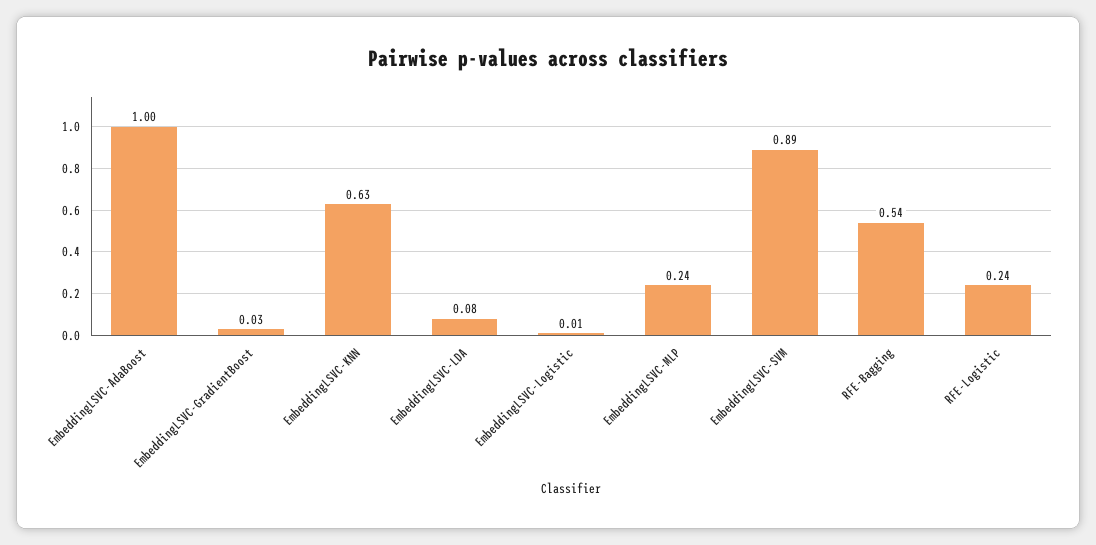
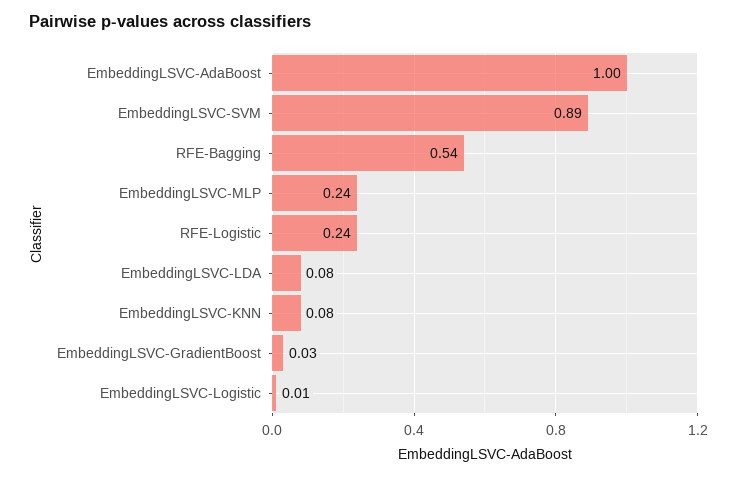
  {
    "EmbeddingLSVC-AdaBoost": 1,
    "EmbeddingLSVC-GradientBoost": 0.03,
-   "EmbeddingLSVC-KNN": 0.63,
+   "EmbeddingLSVC-KNN": 0.08,
    "EmbeddingLSVC-LDA": 0.08,
    "EmbeddingLSVC-Logistic": 0.01,
    "EmbeddingLSVC-MLP": 0.24,
    "EmbeddingLSVC-SVM": 0.89,
    "RFE-Bagging": 0.54,
    "RFE-Logistic": 0.24
  }

